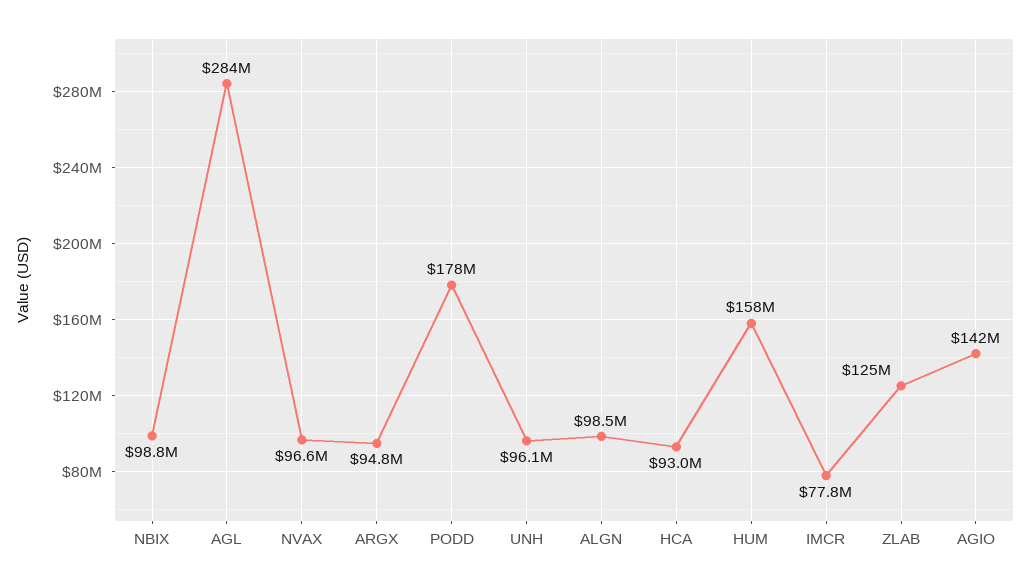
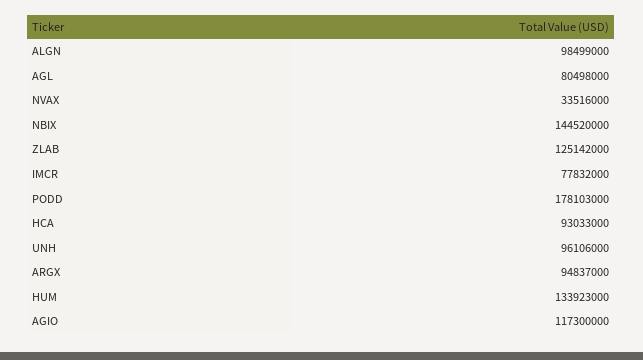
  {
-   "NBIX": 98800000,
+   "NBIX": 144520000,
-   "AGL": 284000000,
+   "AGL": 80498000,
-   "NVAX": 96600000,
+   "NVAX": 33516000,
    "ARGX": 94837000,
    "PODD": 178103000,
    "UNH": 96106000,
    "ALGN": 98499000,
    "HCA": 93033000,
-   "HUM": 158000000,
+   "HUM": 133923000,
    "IMCR": 77832000,
    "ZLAB": 125142000,
-   "AGIO": 142000000
+   "AGIO": 117300000
  }

